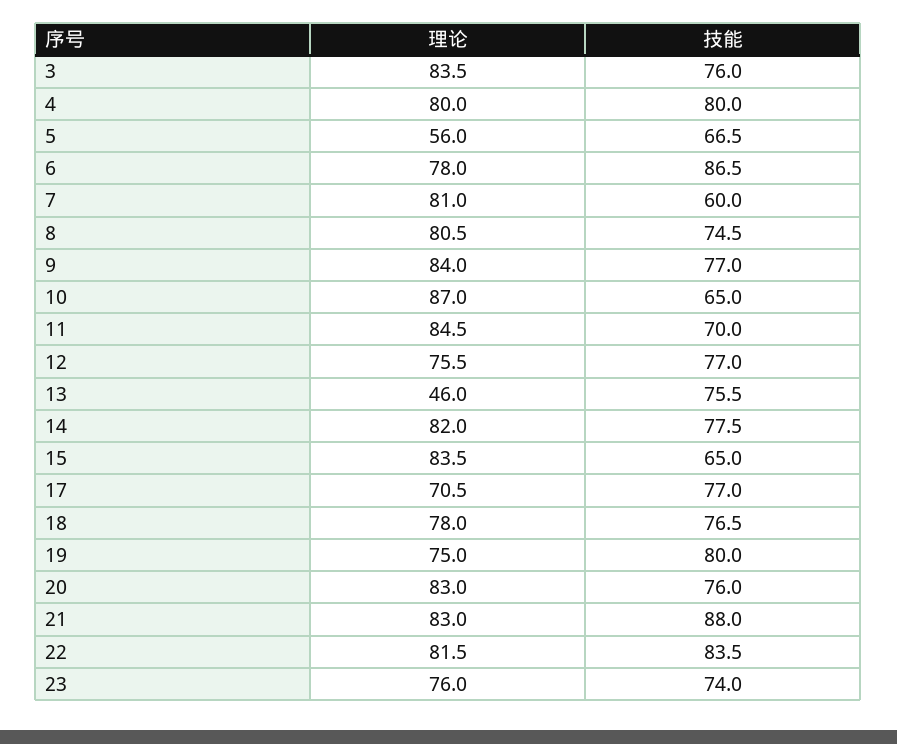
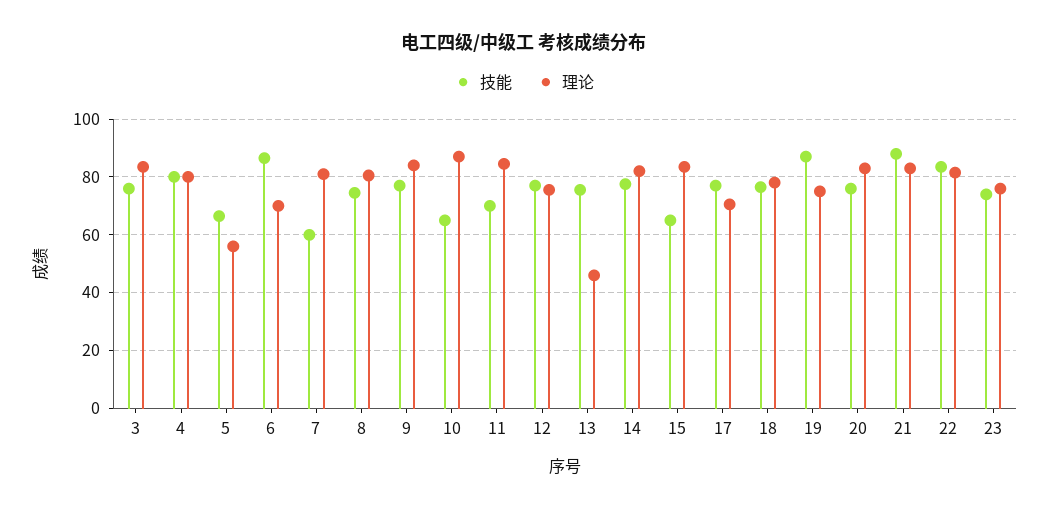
  {
    "理论": {
      "3": 83.5,
      "4": 80,
      "5": 56,
-     "6": 78,
+     "6": 70,
      "7": 81,
      "8": 80.5,
      "9": 84,
      "10": 87,
      "11": 84.5,
      "12": 75.5,
      "13": 46,
      "14": 82,
      "15": 83.5,
      "17": 70.5,
      "18": 78,
      "19": 75,
      "20": 83,
      "21": 83,
      "22": 81.5,
      "23": 76
    },
    "技能": {
      "3": 76,
      "4": 80,
      "5": 66.5,
      "6": 86.5,
      "7": 60,
      "8": 74.5,
      "9": 77,
      "10": 65,
      "11": 70,
      "12": 77,
      "13": 75.5,
      "14": 77.5,
      "15": 65,
      "17": 77,
      "18": 76.5,
-     "19": 80,
+     "19": 87.5,
      "20": 76,
      "21": 88,
      "22": 83.5,
      "23": 74
    }
  }

